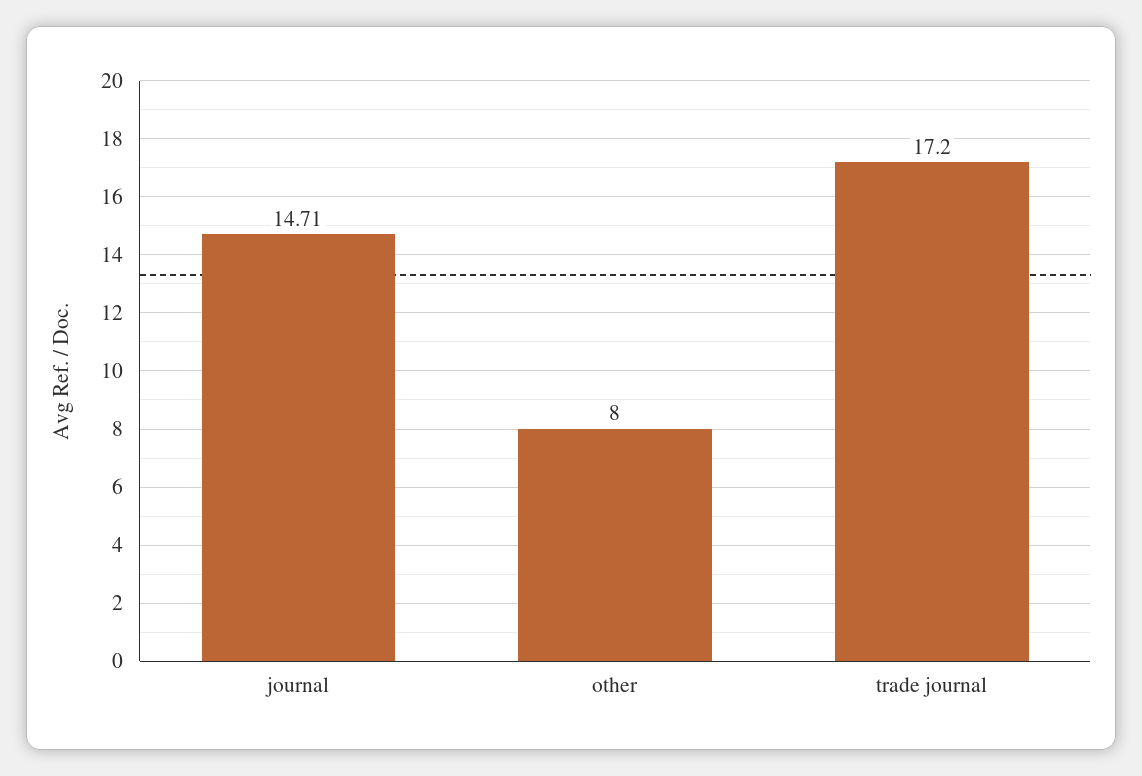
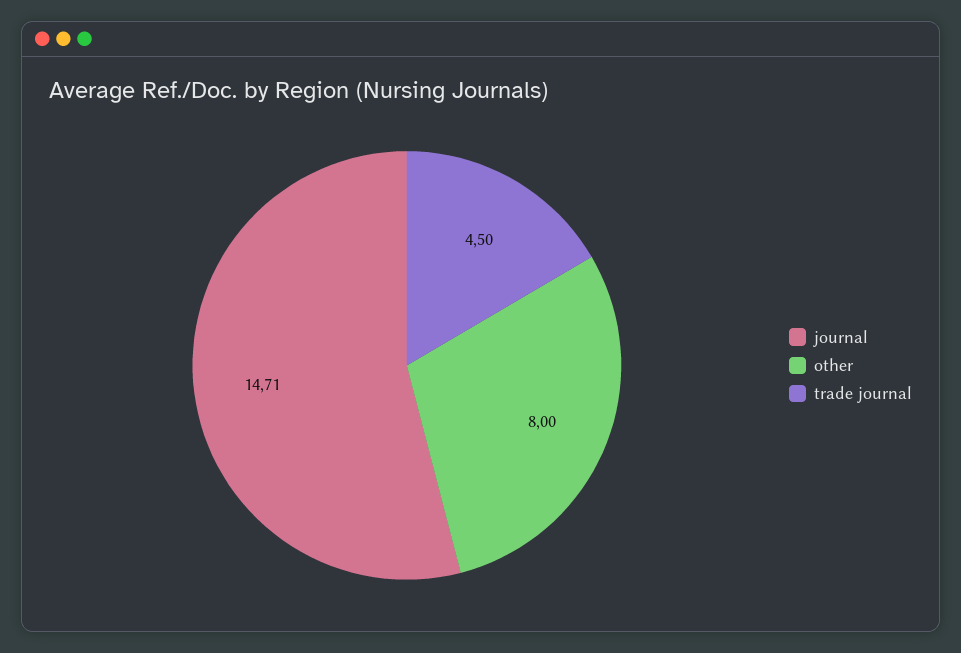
  {
    "journal": 14.71,
    "other": 8,
-   "trade journal": 17.2
+   "trade journal": 4.5
  }

